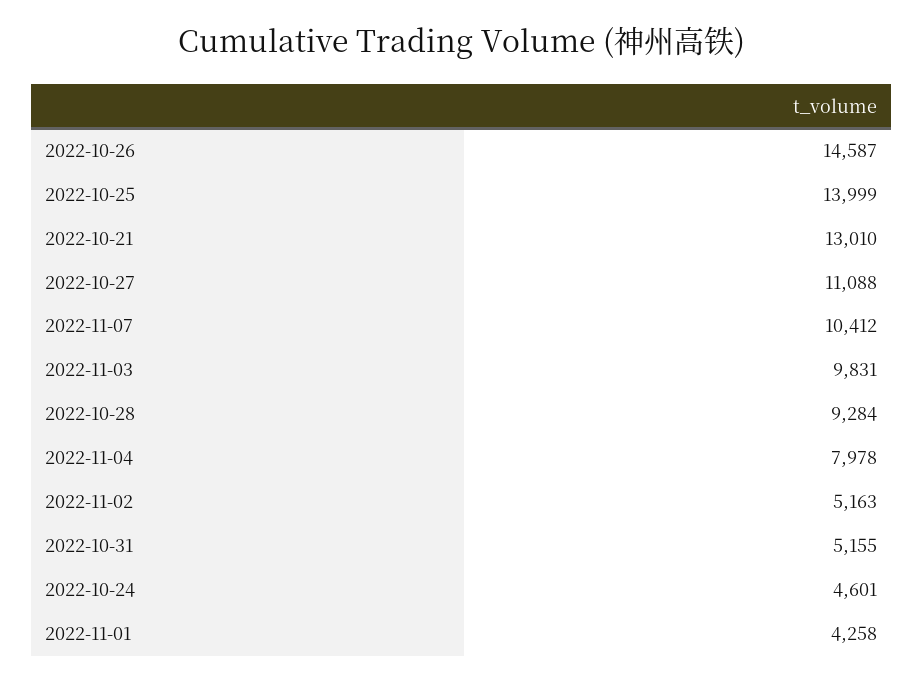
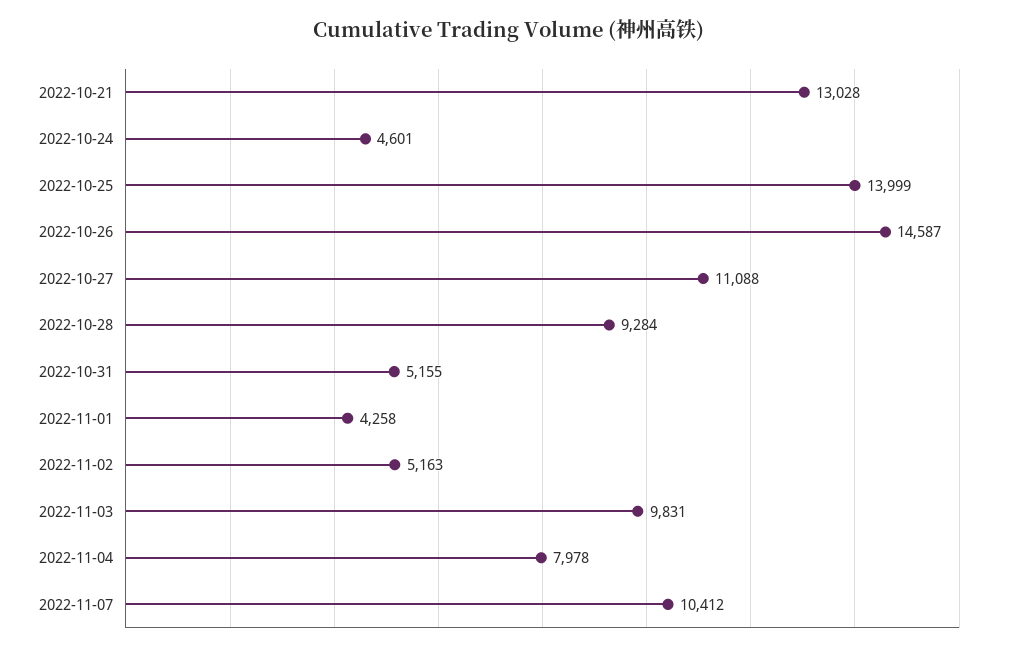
  {
    "2022-10-26": 14587,
    "2022-10-25": 13999,
-   "2022-10-21": 13010,
+   "2022-10-21": 13028,
    "2022-10-27": 11088,
    "2022-11-07": 10412,
    "2022-11-03": 9831,
    "2022-10-28": 9284,
    "2022-11-04": 7978,
    "2022-11-02": 5163,
    "2022-10-31": 5155,
    "2022-10-24": 4601,
    "2022-11-01": 4258
  }

